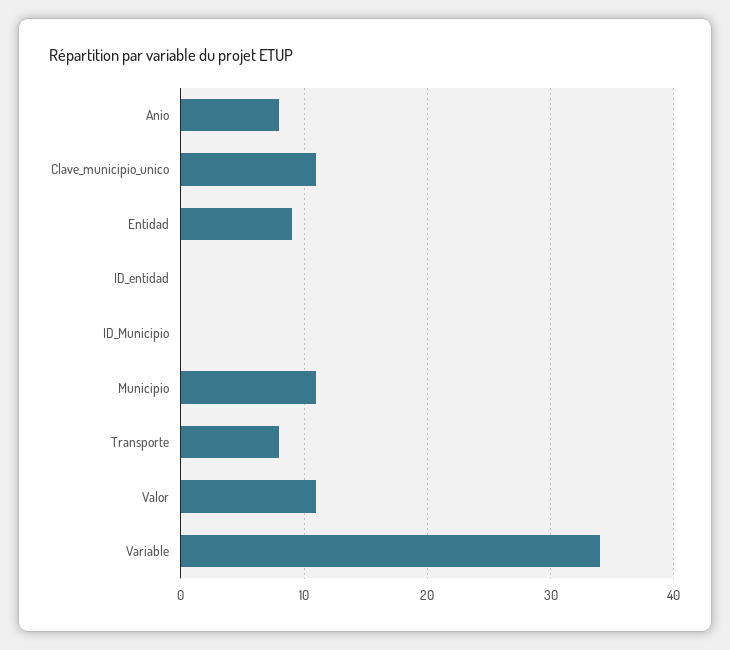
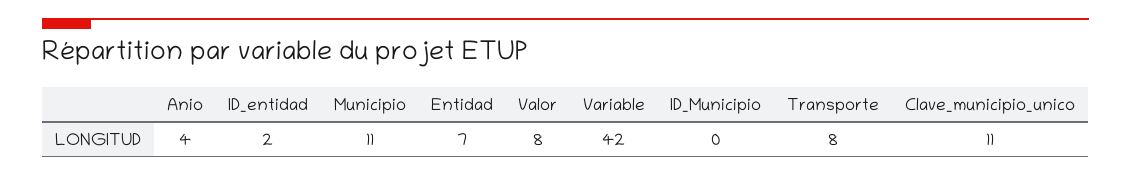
  {
-   "Anio": 8,
+   "Anio": 4,
    "Clave_municipio_unico": 11,
-   "Entidad": 9,
+   "Entidad": 7,
-   "ID_entidad": 0,
+   "ID_entidad": 2,
    "ID_Municipio": 0,
    "Municipio": 11,
    "Transporte": 8,
-   "Valor": 11,
+   "Valor": 8,
-   "Variable": 34
+   "Variable": 42
  }

